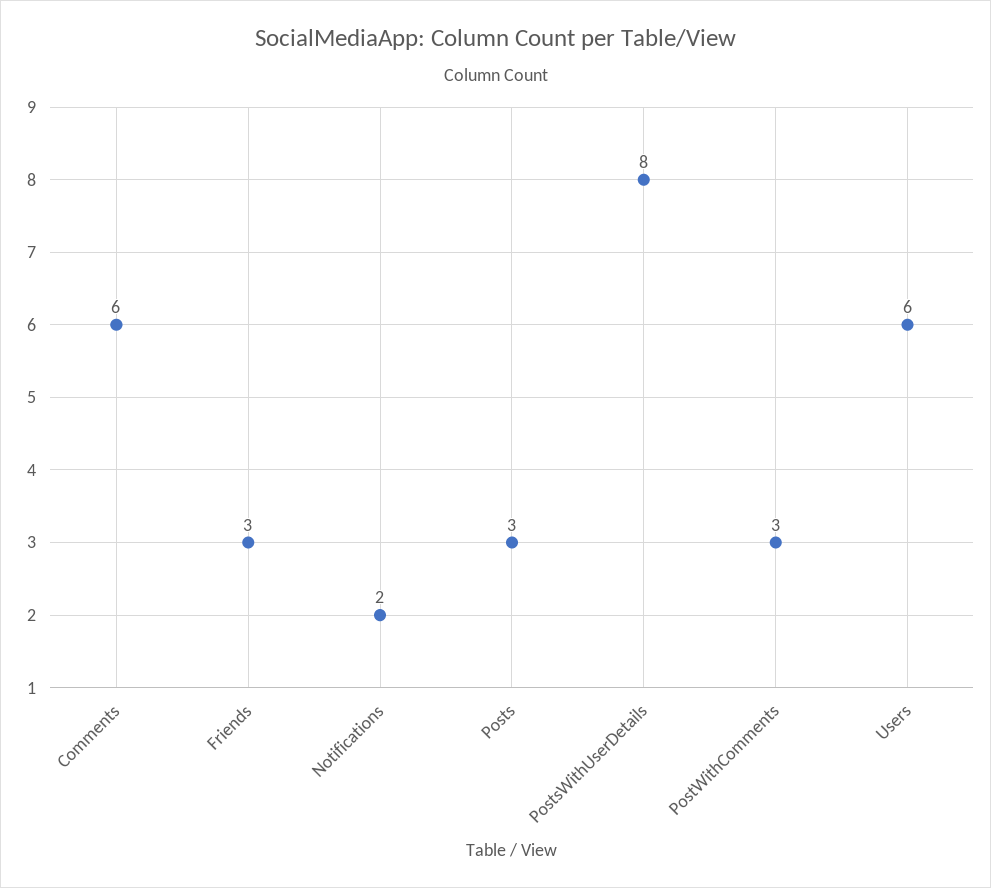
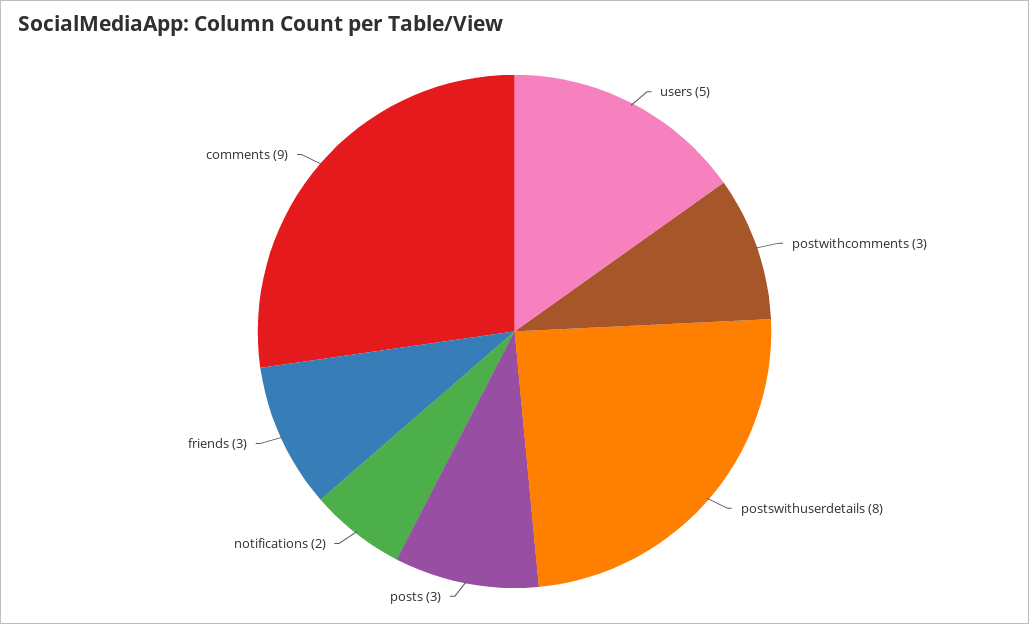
  {
-   "Comments": 6,
+   "Comments": 9,
    "Friends": 3,
    "Notifications": 2,
    "Posts": 3,
    "PostsWithUserDetails": 8,
    "PostWithComments": 3,
-   "Users": 6
+   "Users": 5
  }

